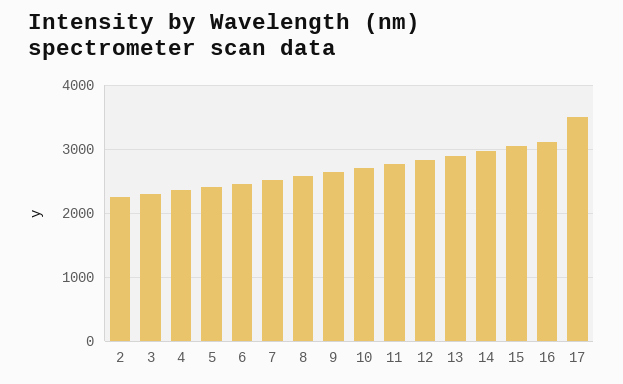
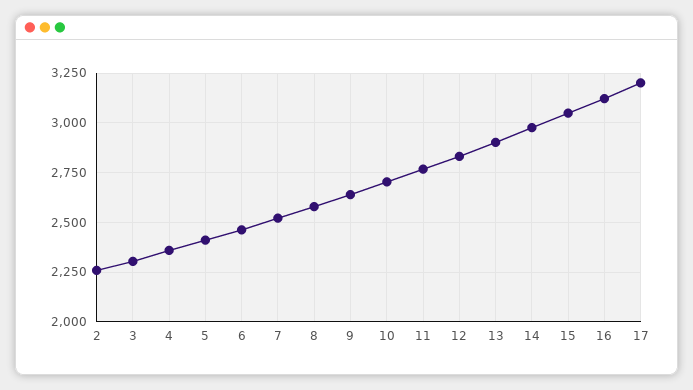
  {
    "2": 2250,
    "3": 2300,
    "4": 2350,
    "5": 2400,
    "6": 2450,
    "7": 2500,
    "8": 2600,
    "9": 2650,
    "10": 2700,
    "11": 2750,
    "12": 2850,
    "13": 2900,
    "14": 3000,
    "15": 3050,
    "16": 3100,
-   "17": 3500
+   "17": 3200
  }

